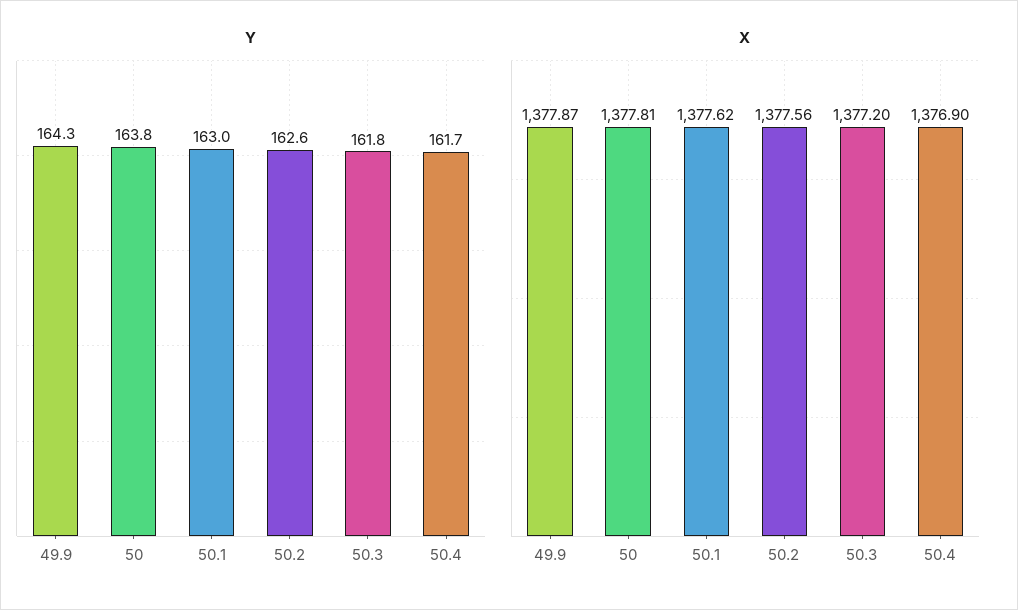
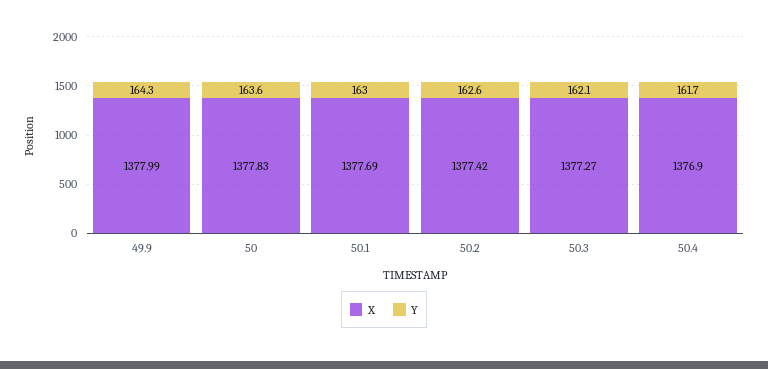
  {
    "Y": {
      "49.9": 164.3,
-     "50": 163.8,
+     "50": 163.6,
      "50.1": 163,
      "50.2": 162.6,
-     "50.3": 161.8,
+     "50.3": 162.1,
      "50.4": 161.7
    },
    "X": {
-     "49.9": 1377.87,
+     "49.9": 1377.99,
-     "50": 1377.81,
+     "50": 1377.83,
-     "50.1": 1377.62,
+     "50.1": 1377.69,
-     "50.2": 1377.56,
+     "50.2": 1377.42,
-     "50.3": 1377.2,
+     "50.3": 1377.27,
      "50.4": 1376.9
    }
  }

